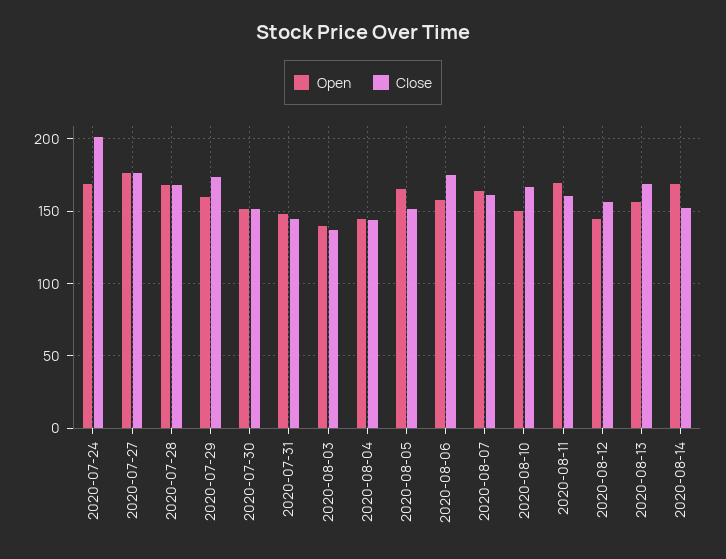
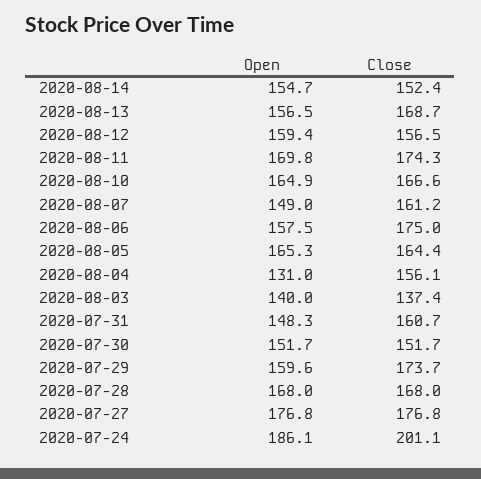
  {
    "Open": {
-     "2020-07-24": 170,
+     "2020-07-24": 186.1,
      "2020-07-27": 176.8,
      "2020-07-28": 168,
      "2020-07-29": 159.6,
      "2020-07-30": 151.7,
      "2020-07-31": 148.3,
      "2020-08-03": 140,
-     "2020-08-04": 145,
+     "2020-08-04": 131,
      "2020-08-05": 165.3,
      "2020-08-06": 157.5,
-     "2020-08-07": 165,
+     "2020-08-07": 149,
-     "2020-08-10": 150,
+     "2020-08-10": 164.9,
      "2020-08-11": 169.8,
-     "2020-08-12": 145,
+     "2020-08-12": 159.4,
      "2020-08-13": 156.5,
-     "2020-08-14": 170
+     "2020-08-14": 154.7
    },
    "Close": {
      "2020-07-24": 201.1,
      "2020-07-27": 176.8,
      "2020-07-28": 168,
      "2020-07-29": 173.7,
      "2020-07-30": 151.7,
-     "2020-07-31": 145,
+     "2020-07-31": 160.7,
      "2020-08-03": 137.4,
-     "2020-08-04": 145,
+     "2020-08-04": 156.1,
-     "2020-08-05": 150,
+     "2020-08-05": 164.4,
      "2020-08-06": 175,
      "2020-08-07": 161.2,
      "2020-08-10": 166.6,
-     "2020-08-11": 160,
+     "2020-08-11": 174.3,
      "2020-08-12": 156.5,
      "2020-08-13": 168.7,
      "2020-08-14": 152.4
    }
  }

